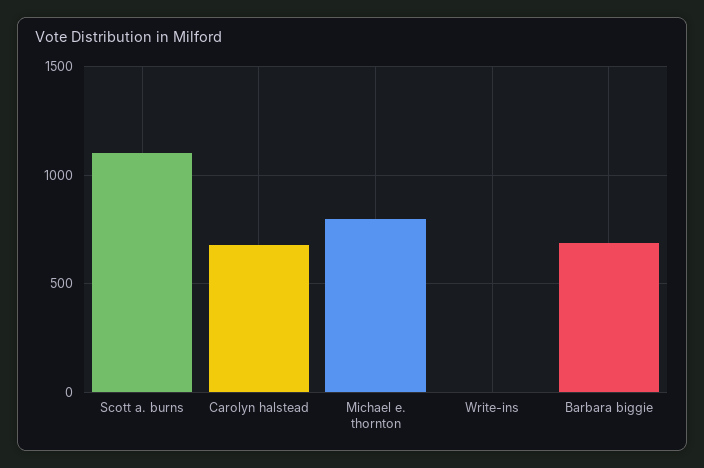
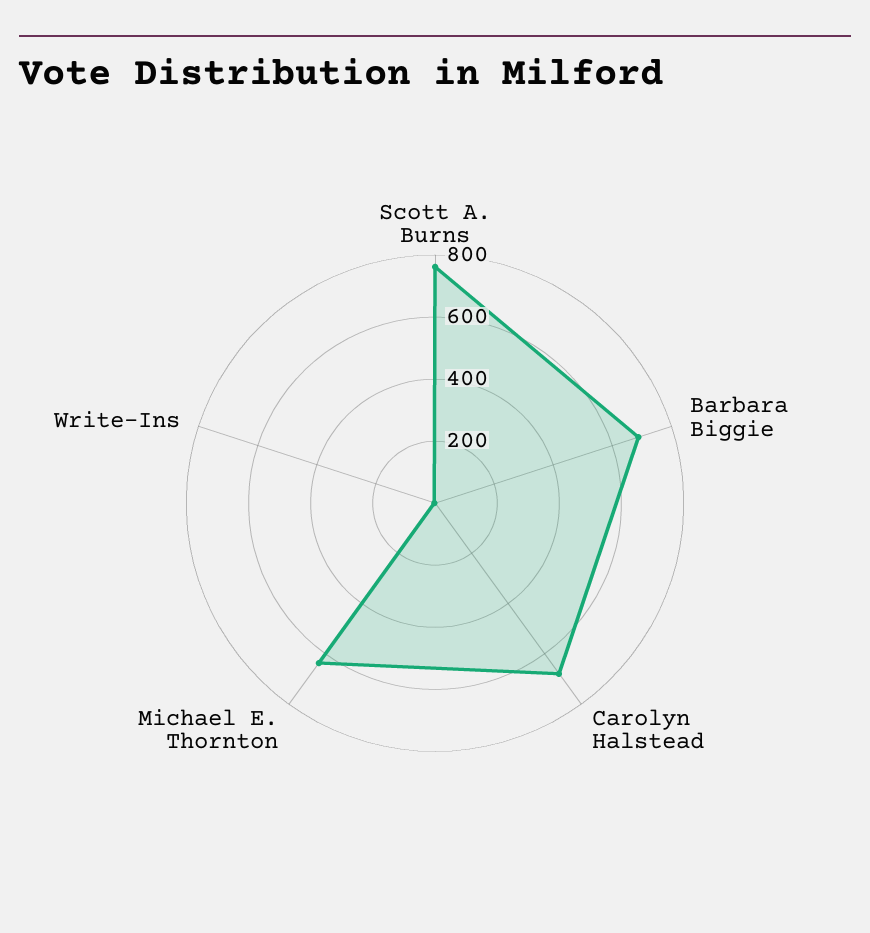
  {
-   "Scott a. burns": 1100,
+   "Scott a. burns": 750,
    "Carolyn halstead": 700,
-   "Michael e. thornton": 800,
+   "Michael e. thornton": 650,
    "Write-ins": 0,
    "Barbara biggie": 700
  }

